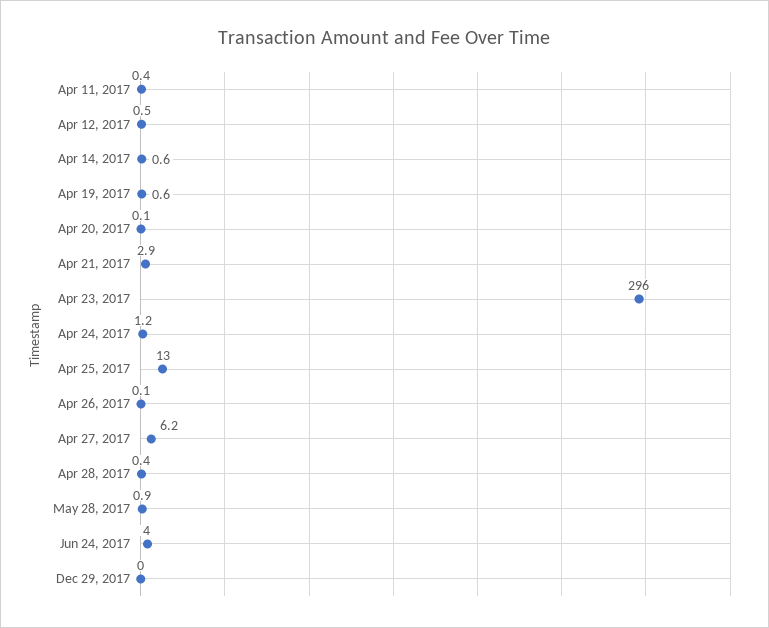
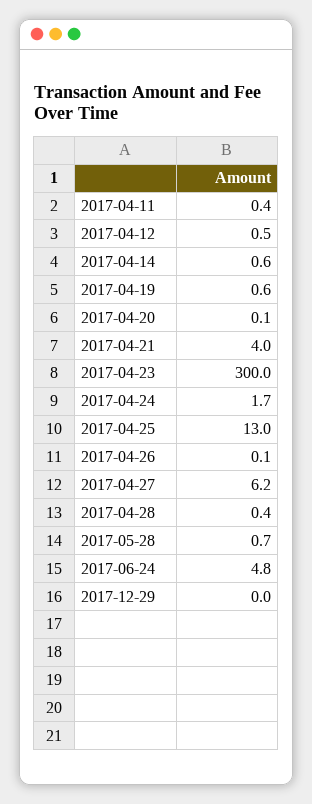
  {
    "Apr 11, 2017": 0.4,
    "Apr 12, 2017": 0.5,
    "Apr 14, 2017": 0.6,
    "Apr 19, 2017": 0.6,
    "Apr 20, 2017": 0.1,
-   "Apr 21, 2017": 2.9,
+   "Apr 21, 2017": 4,
-   "Apr 23, 2017": 296,
+   "Apr 23, 2017": 300,
-   "Apr 24, 2017": 1.2,
+   "Apr 24, 2017": 1.7,
    "Apr 25, 2017": 13,
    "Apr 26, 2017": 0.1,
    "Apr 27, 2017": 6.2,
    "Apr 28, 2017": 0.4,
-   "May 28, 2017": 0.9,
+   "May 28, 2017": 0.7,
-   "Jun 24, 2017": 4,
+   "Jun 24, 2017": 4.8,
    "Dec 29, 2017": 0
  }

